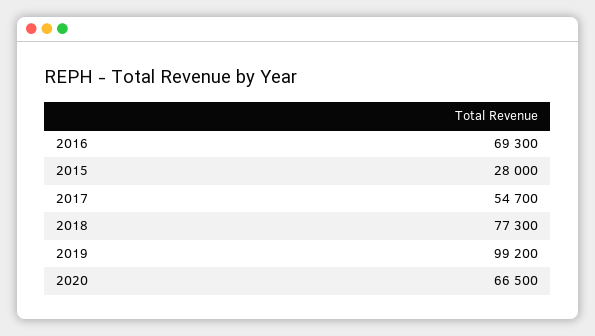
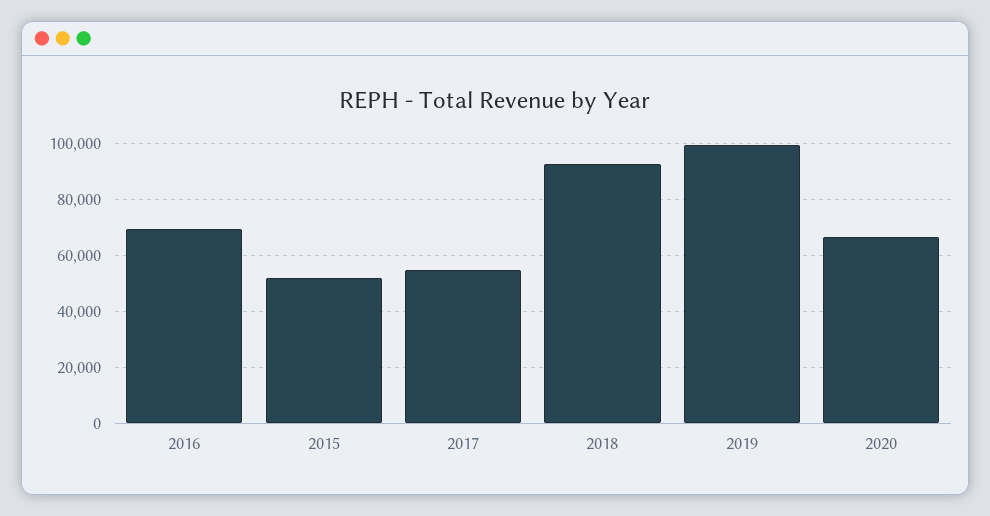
  {
    "2016": 69300,
-   "2015": 28000,
+   "2015": 52500,
    "2017": 54700,
-   "2018": 77300,
+   "2018": 92500,
    "2019": 99200,
    "2020": 66500
  }

